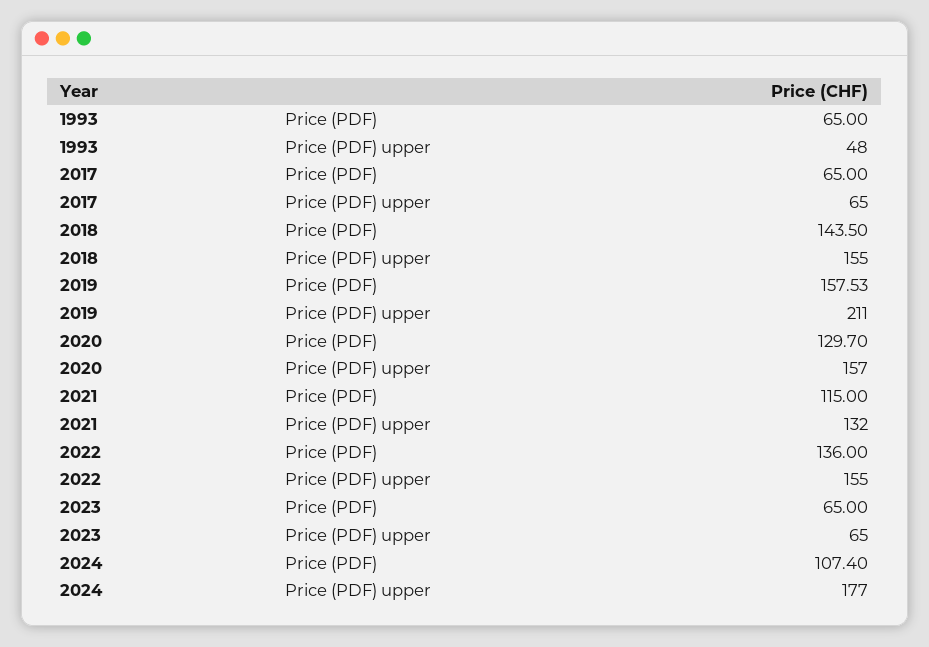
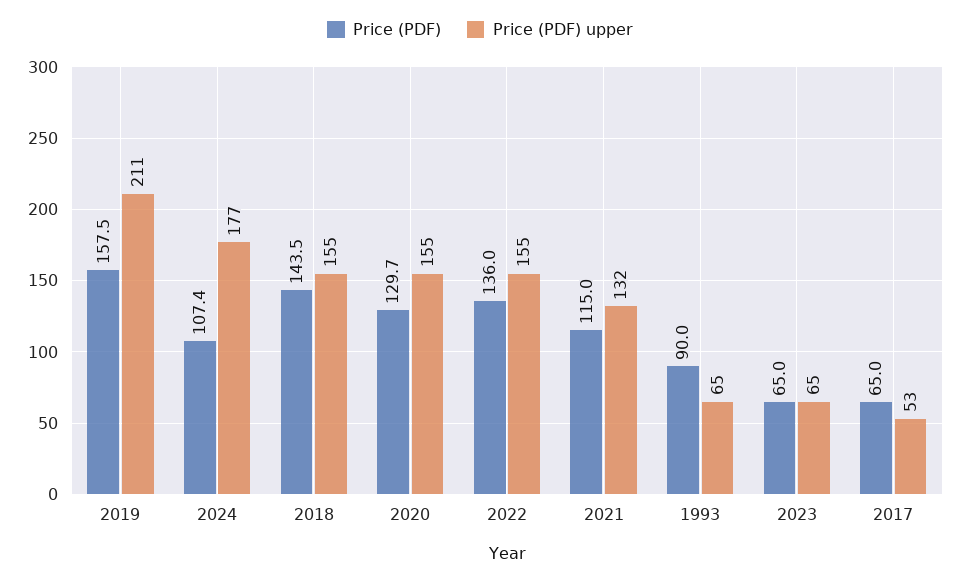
  {
    "Price (PDF)": {
-     "1993": 65,
+     "1993": 90,
      "2017": 65,
      "2018": 143.5,
      "2019": 157.53,
      "2020": 129.7,
      "2021": 115,
      "2022": 136,
      "2023": 65,
      "2024": 107.4
    },
    "Price (PDF) upper": {
-     "1993": 48,
+     "1993": 65,
-     "2017": 65,
+     "2017": 53,
      "2018": 155,
      "2019": 211,
-     "2020": 157,
+     "2020": 155,
      "2021": 132,
      "2022": 155,
      "2023": 65,
      "2024": 177
    }
  }

